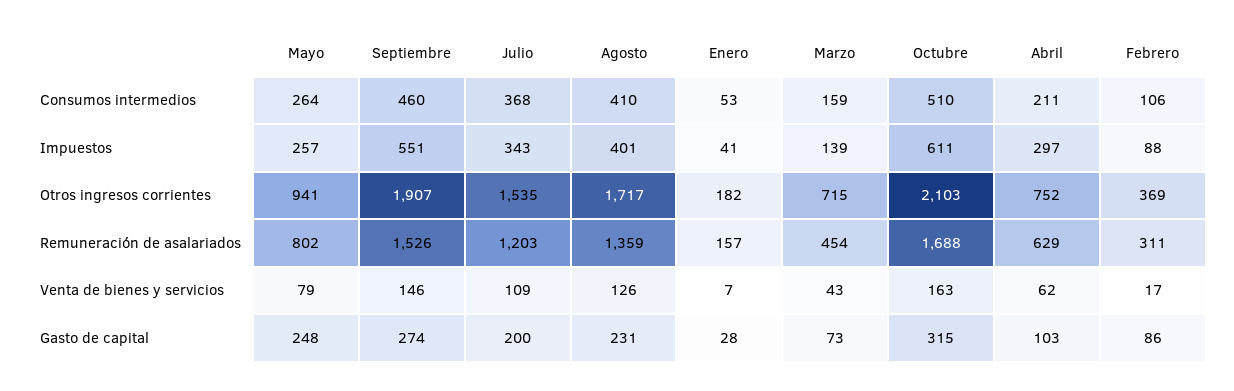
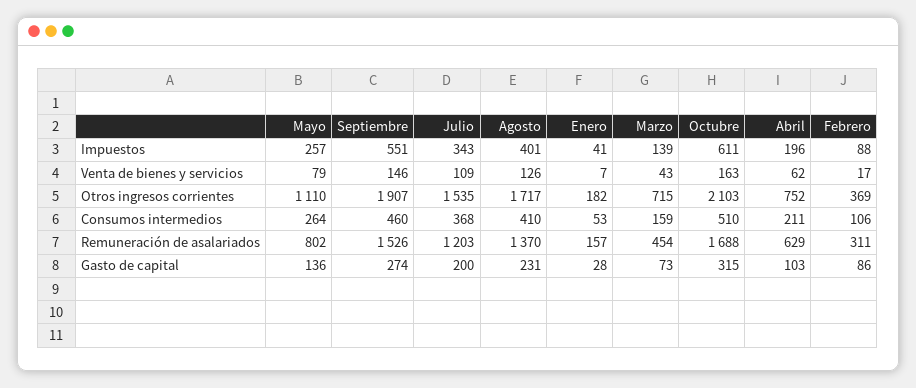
  {
    "Mayo": {
      "Consumos intermedios": 264,
      "Impuestos": 257,
-     "Otros ingresos corrientes": 941,
+     "Otros ingresos corrientes": 1110,
      "Remuneración de asalariados": 802,
      "Venta de bienes y servicios": 79,
-     "Gasto de capital": 248
+     "Gasto de capital": 136
    },
    "Septiembre": {
      "Consumos intermedios": 460,
      "Impuestos": 551,
      "Otros ingresos corrientes": 1907,
      "Remuneración de asalariados": 1526,
      "Venta de bienes y servicios": 146,
      "Gasto de capital": 274
    },
    "Julio": {
      "Consumos intermedios": 368,
      "Impuestos": 343,
      "Otros ingresos corrientes": 1535,
      "Remuneración de asalariados": 1203,
      "Venta de bienes y servicios": 109,
      "Gasto de capital": 200
    },
    "Agosto": {
      "Consumos intermedios": 410,
      "Impuestos": 401,
      "Otros ingresos corrientes": 1717,
-     "Remuneración de asalariados": 1359,
+     "Remuneración de asalariados": 1370,
      "Venta de bienes y servicios": 126,
      "Gasto de capital": 231
    },
    "Enero": {
      "Consumos intermedios": 53,
      "Impuestos": 41,
      "Otros ingresos corrientes": 182,
      "Remuneración de asalariados": 157,
      "Venta de bienes y servicios": 7,
      "Gasto de capital": 28
    },
    "Marzo": {
      "Consumos intermedios": 159,
      "Impuestos": 139,
      "Otros ingresos corrientes": 715,
      "Remuneración de asalariados": 454,
      "Venta de bienes y servicios": 43,
      "Gasto de capital": 73
    },
    "Octubre": {
      "Consumos intermedios": 510,
      "Impuestos": 611,
      "Otros ingresos corrientes": 2103,
      "Remuneración de asalariados": 1688,
      "Venta de bienes y servicios": 163,
      "Gasto de capital": 315
    },
    "Abril": {
      "Consumos intermedios": 211,
-     "Impuestos": 297,
+     "Impuestos": 196,
      "Otros ingresos corrientes": 752,
      "Remuneración de asalariados": 629,
      "Venta de bienes y servicios": 62,
      "Gasto de capital": 103
    },
    "Febrero": {
      "Consumos intermedios": 106,
      "Impuestos": 88,
      "Otros ingresos corrientes": 369,
      "Remuneración de asalariados": 311,
      "Venta de bienes y servicios": 17,
      "Gasto de capital": 86
    }
  }

